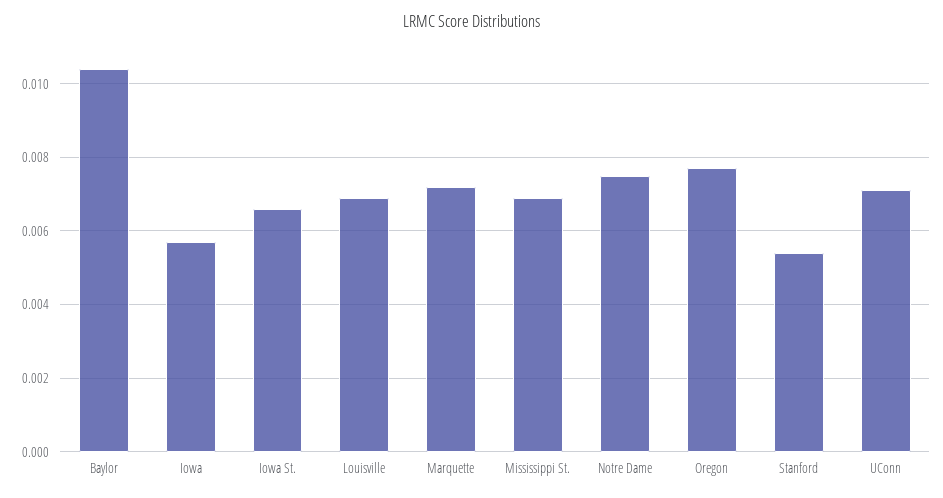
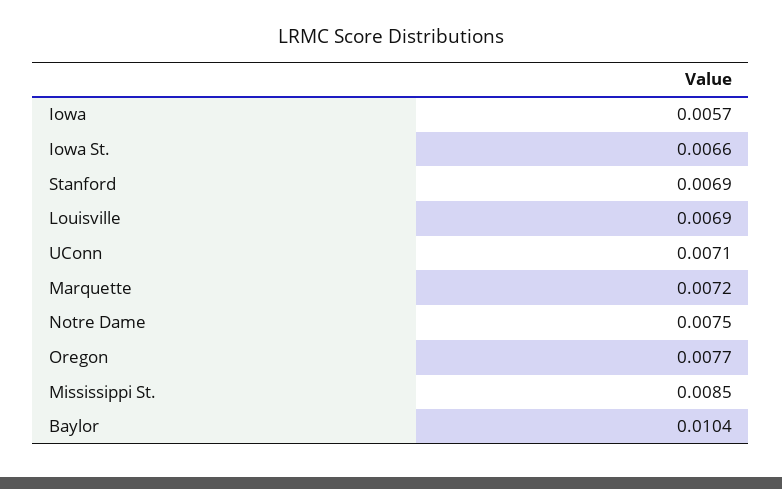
  {
    "Baylor": 0.0104,
    "Iowa": 0.0057,
    "Iowa St.": 0.0066,
    "Louisville": 0.0069,
    "Marquette": 0.0072,
-   "Mississippi St.": 0.007,
+   "Mississippi St.": 0.0085,
    "Notre Dame": 0.0075,
    "Oregon": 0.0077,
-   "Stanford": 0.0055,
+   "Stanford": 0.0069,
    "UConn": 0.0071
  }

